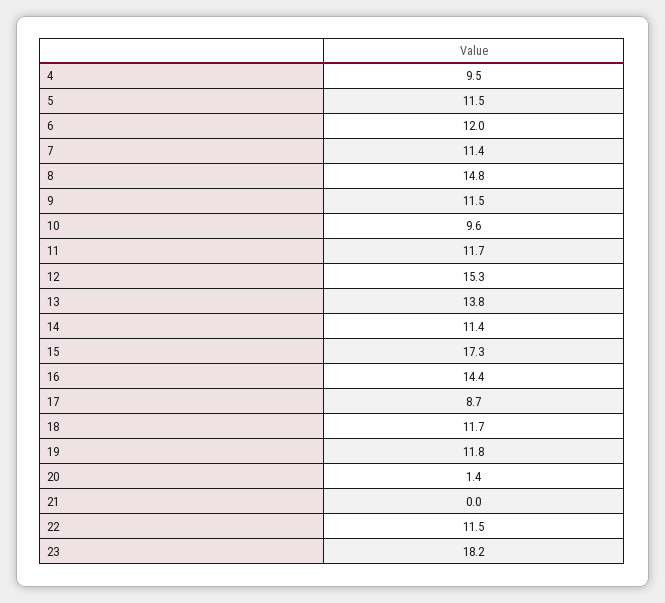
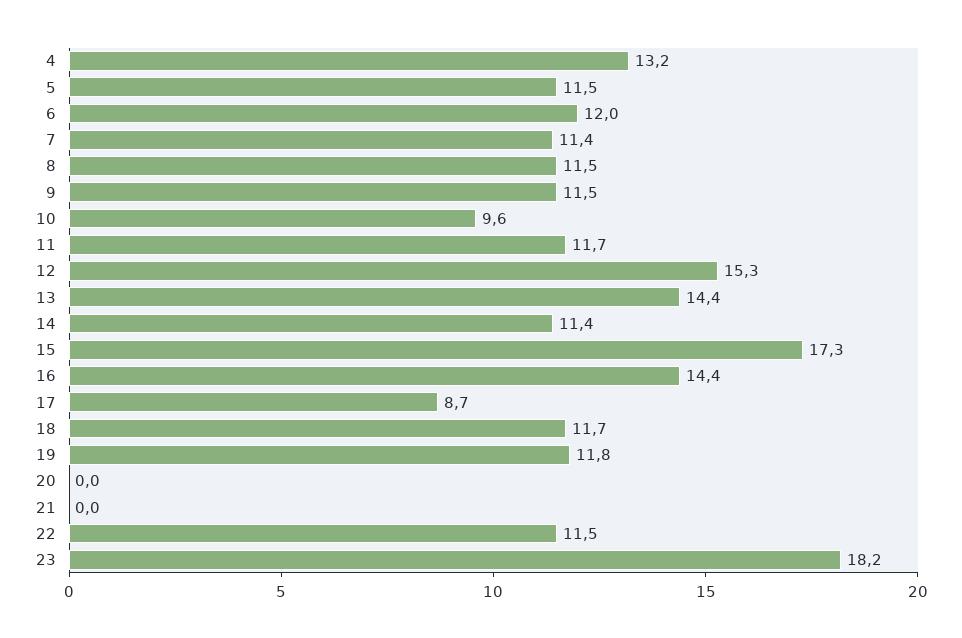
  {
-   "4": 9.5,
+   "4": 13.2,
    "5": 11.5,
    "6": 12,
    "7": 11.4,
-   "8": 14.8,
+   "8": 11.5,
    "9": 11.5,
    "10": 9.6,
    "11": 11.7,
    "12": 15.3,
-   "13": 13.8,
+   "13": 14.4,
    "14": 11.4,
    "15": 17.3,
    "16": 14.4,
    "17": 8.7,
    "18": 11.7,
    "19": 11.8,
-   "20": 1.4,
+   "20": 0,
    "21": 0,
    "22": 11.5,
    "23": 18.2
  }

